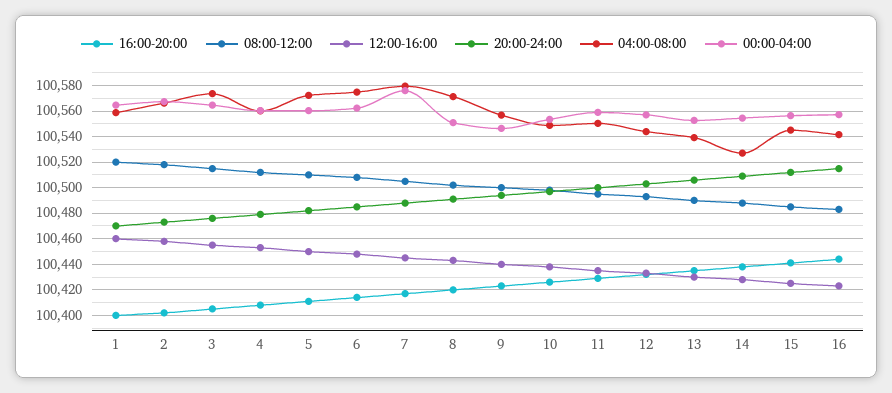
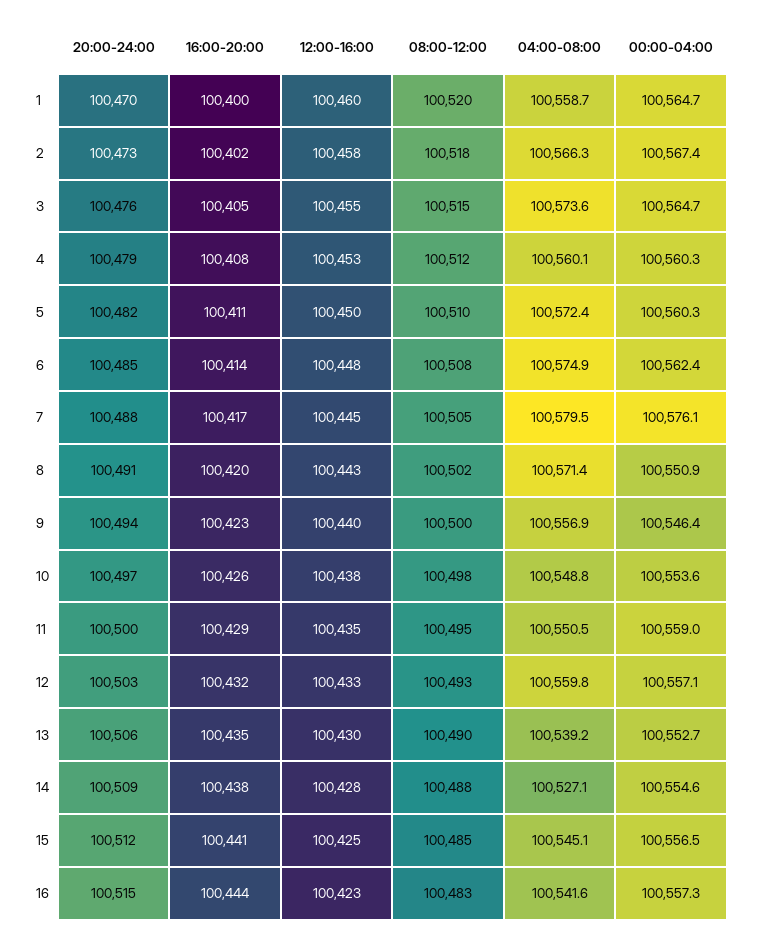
  {
    "16:00-20:00": {
      "1": 100400,
      "2": 100402,
      "3": 100405,
      "4": 100408,
      "5": 100411,
      "6": 100414,
      "7": 100417,
      "8": 100420,
      "9": 100423,
      "10": 100426,
      "11": 100429,
      "12": 100432,
      "13": 100435,
      "14": 100438,
      "15": 100441,
      "16": 100444
    },
    "08:00-12:00": {
      "1": 100520,
      "2": 100518,
      "3": 100515,
      "4": 100512,
      "5": 100510,
      "6": 100508,
      "7": 100505,
      "8": 100502,
      "9": 100500,
      "10": 100498,
      "11": 100495,
      "12": 100493,
      "13": 100490,
      "14": 100488,
      "15": 100485,
      "16": 100483
    },
    "12:00-16:00": {
      "1": 100460,
      "2": 100458,
      "3": 100455,
      "4": 100453,
      "5": 100450,
      "6": 100448,
      "7": 100445,
      "8": 100443,
      "9": 100440,
      "10": 100438,
      "11": 100435,
      "12": 100433,
      "13": 100430,
      "14": 100428,
      "15": 100425,
      "16": 100423
    },
    "20:00-24:00": {
      "1": 100470,
      "2": 100473,
      "3": 100476,
      "4": 100479,
      "5": 100482,
      "6": 100485,
      "7": 100488,
      "8": 100491,
      "9": 100494,
      "10": 100497,
      "11": 100500,
      "12": 100503,
      "13": 100506,
      "14": 100509,
      "15": 100512,
      "16": 100515
    },
    "04:00-08:00": {
      "1": 100558.7,
      "2": 100566.3,
      "3": 100573.6,
      "4": 100560.1,
      "5": 100572.4,
      "6": 100574.9,
      "7": 100579.5,
      "8": 100571.4,
      "9": 100556.9,
      "10": 100548.8,
      "11": 100550.5,
-     "12": 100545,
+     "12": 100559.8,
      "13": 100539.2,
      "14": 100527.1,
      "15": 100545.1,
      "16": 100541.6
    },
    "00:00-04:00": {
      "1": 100564.7,
      "2": 100567.4,
      "3": 100564.7,
      "4": 100560.3,
      "5": 100560.3,
      "6": 100562.4,
      "7": 100576.1,
      "8": 100550.9,
      "9": 100546.4,
      "10": 100553.6,
      "11": 100559,
      "12": 100557.1,
      "13": 100552.7,
      "14": 100554.6,
      "15": 100556.5,
      "16": 100557.3
    }
  }

